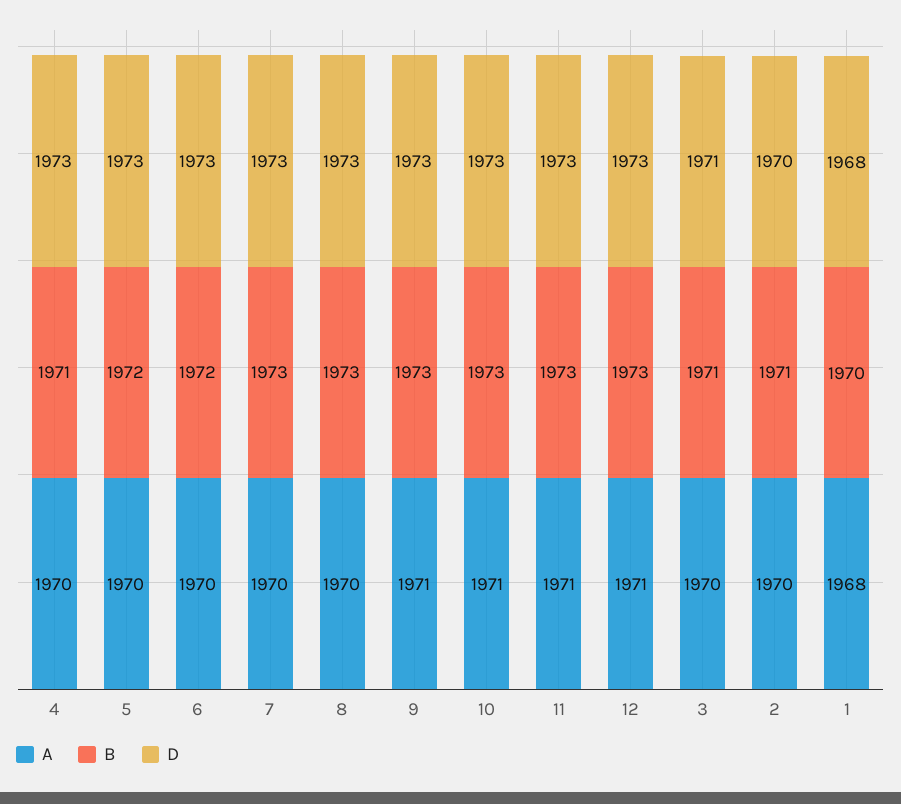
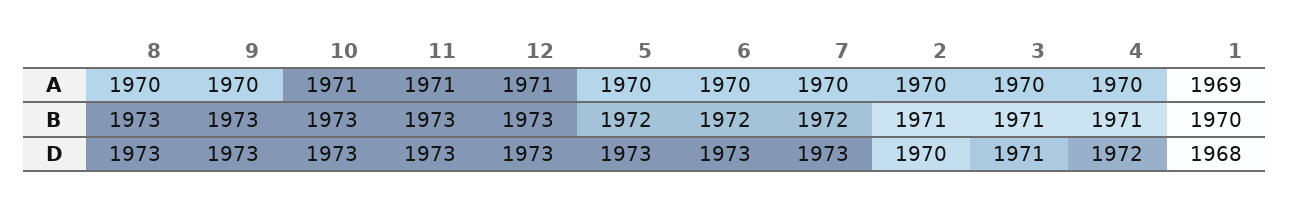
  {
    "A": {
      "4": 1970,
      "5": 1970,
      "6": 1970,
      "7": 1970,
      "8": 1970,
-     "9": 1971,
+     "9": 1970,
      "10": 1971,
      "11": 1971,
      "12": 1971,
      "3": 1970,
      "2": 1970,
-     "1": 1968
+     "1": 1969
    },
    "B": {
      "4": 1971,
      "5": 1972,
      "6": 1972,
-     "7": 1973,
+     "7": 1972,
      "8": 1973,
      "9": 1973,
      "10": 1973,
      "11": 1973,
      "12": 1973,
      "3": 1971,
      "2": 1971,
      "1": 1970
    },
    "D": {
-     "4": 1973,
+     "4": 1972,
      "5": 1973,
      "6": 1973,
      "7": 1973,
      "8": 1973,
      "9": 1973,
      "10": 1973,
      "11": 1973,
      "12": 1973,
      "3": 1971,
      "2": 1970,
      "1": 1968
    }
  }

